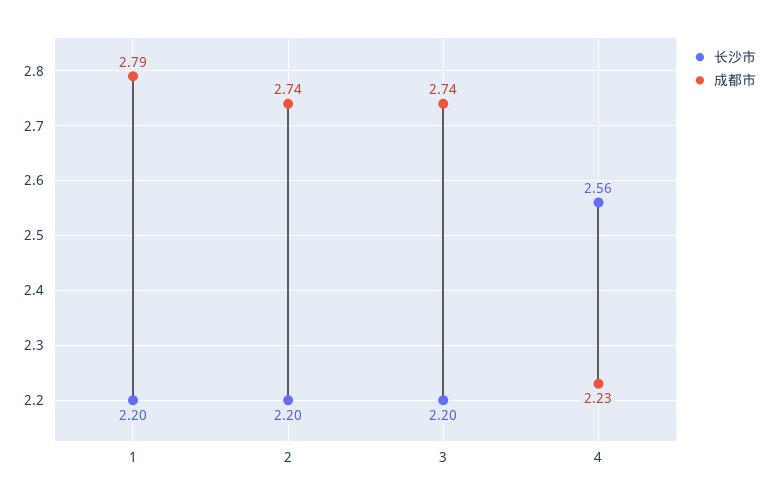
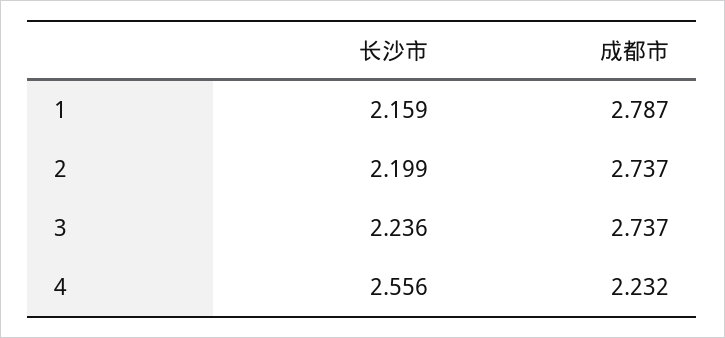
  {
    "长沙市": {
-     "1": 2.2,
+     "1": 2.159,
      "2": 2.199,
-     "3": 2.2,
+     "3": 2.236,
      "4": 2.556
    },
    "成都市": {
      "1": 2.787,
      "2": 2.737,
      "3": 2.737,
      "4": 2.232
    }
  }

